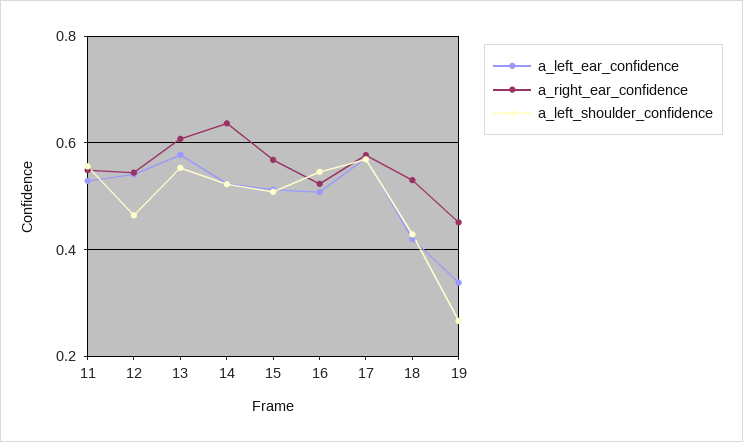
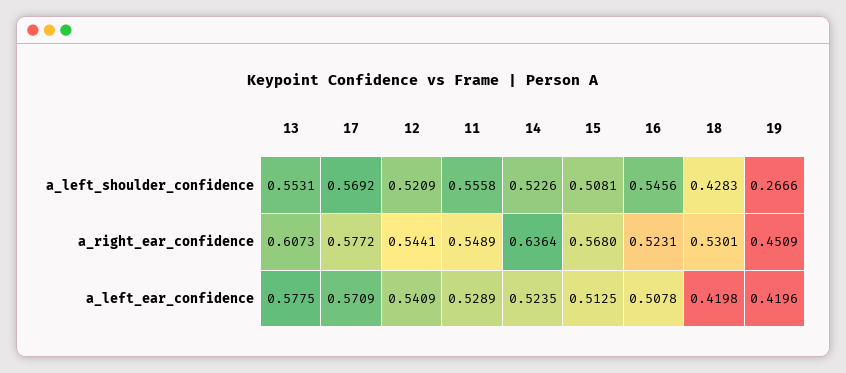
  {
    "a_left_ear_confidence": {
      "11": 0.5289,
      "12": 0.5409,
      "13": 0.5775,
      "14": 0.5235,
      "15": 0.5125,
      "16": 0.5078,
      "17": 0.5709,
      "18": 0.4198,
-     "19": 0.34
+     "19": 0.4196
    },
    "a_right_ear_confidence": {
      "11": 0.5489,
      "12": 0.5441,
      "13": 0.6073,
      "14": 0.6364,
      "15": 0.568,
      "16": 0.5231,
      "17": 0.5772,
      "18": 0.5301,
      "19": 0.4509
    },
    "a_left_shoulder_confidence": {
      "11": 0.5558,
-     "12": 0.46,
+     "12": 0.5209,
      "13": 0.5531,
      "14": 0.5226,
      "15": 0.5081,
      "16": 0.5456,
      "17": 0.5692,
      "18": 0.4283,
      "19": 0.2666
    }
  }

